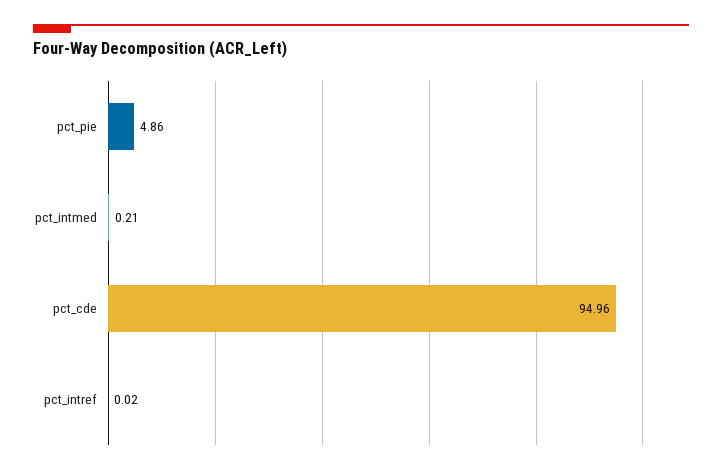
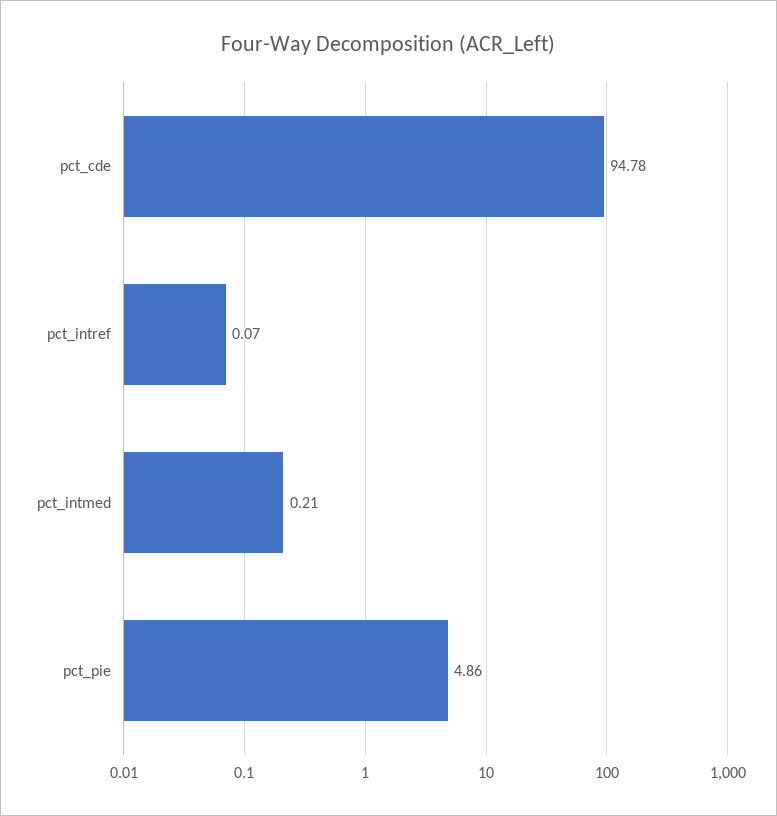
  {
    "pct_pie": 4.86,
    "pct_intmed": 0.21,
-   "pct_cde": 94.96,
+   "pct_cde": 94.78,
-   "pct_intref": 0.02
+   "pct_intref": 0.07
  }

